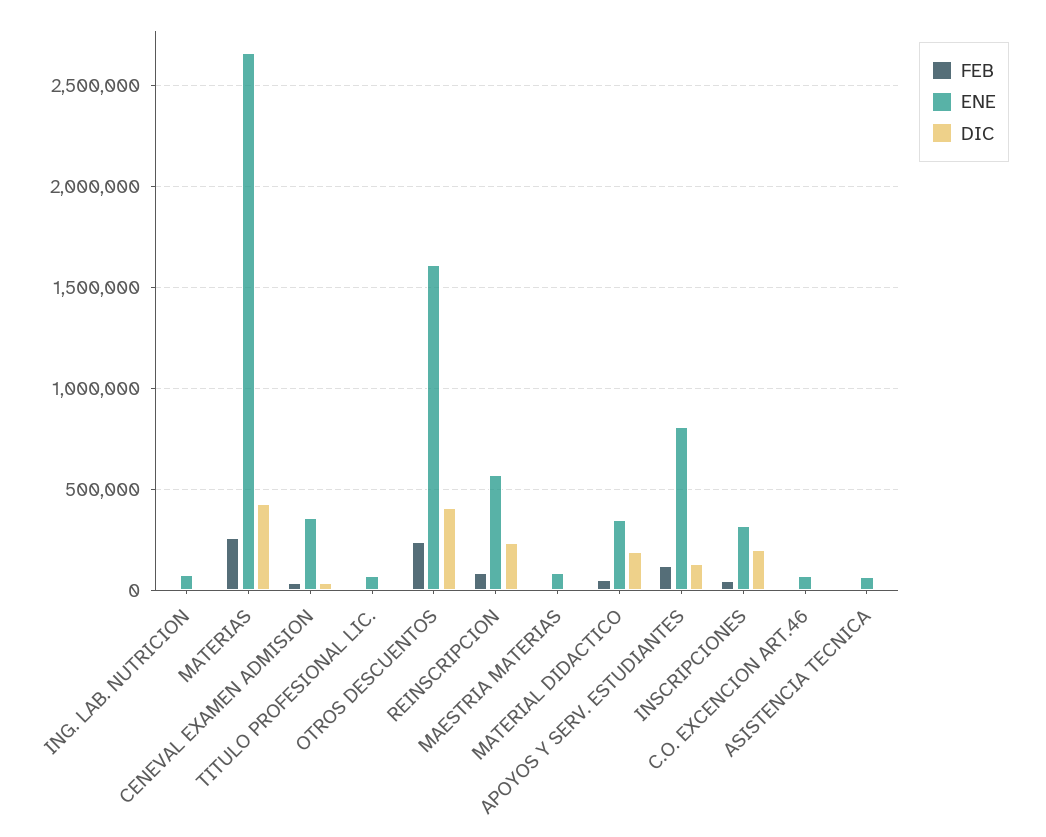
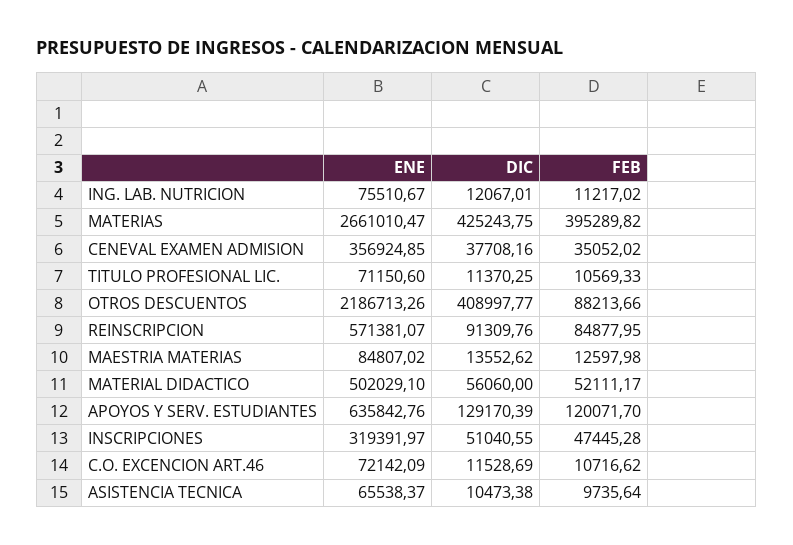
  {
    "FEB": {
      "ING. LAB. NUTRICION": 11217.02,
-     "MATERIAS": 250000,
+     "MATERIAS": 395289.82,
      "CENEVAL EXAMEN ADMISION": 35052.02,
      "TITULO PROFESIONAL LIC.": 10569.33,
-     "OTROS DESCUENTOS": 250000,
+     "OTROS DESCUENTOS": 88213.66,
      "REINSCRIPCION": 84877.95,
      "MAESTRIA MATERIAS": 12597.98,
      "MATERIAL DIDACTICO": 52111.17,
      "APOYOS Y SERV. ESTUDIANTES": 120071.7,
      "INSCRIPCIONES": 47445.28,
      "C.O. EXCENCION ART.46": 10716.62,
      "ASISTENCIA TECNICA": 9735.64
    },
    "ENE": {
      "ING. LAB. NUTRICION": 75510.67,
      "MATERIAS": 2661010.47,
      "CENEVAL EXAMEN ADMISION": 356924.85,
      "TITULO PROFESIONAL LIC.": 71150.6,
-     "OTROS DESCUENTOS": 1600000,
+     "OTROS DESCUENTOS": 2186713.26,
      "REINSCRIPCION": 571381.07,
      "MAESTRIA MATERIAS": 84807.02,
-     "MATERIAL DIDACTICO": 350000,
+     "MATERIAL DIDACTICO": 502029.1,
-     "APOYOS Y SERV. ESTUDIANTES": 800000,
+     "APOYOS Y SERV. ESTUDIANTES": 635842.76,
      "INSCRIPCIONES": 319391.97,
      "C.O. EXCENCION ART.46": 72142.09,
      "ASISTENCIA TECNICA": 65538.37
    },
    "DIC": {
      "ING. LAB. NUTRICION": 12067.01,
      "MATERIAS": 425243.75,
      "CENEVAL EXAMEN ADMISION": 37708.16,
      "TITULO PROFESIONAL LIC.": 11370.25,
      "OTROS DESCUENTOS": 408997.77,
-     "REINSCRIPCION": 250000,
+     "REINSCRIPCION": 91309.76,
      "MAESTRIA MATERIAS": 13552.62,
-     "MATERIAL DIDACTICO": 200000,
+     "MATERIAL DIDACTICO": 56060,
      "APOYOS Y SERV. ESTUDIANTES": 129170.39,
-     "INSCRIPCIONES": 200000,
+     "INSCRIPCIONES": 51040.55,
      "C.O. EXCENCION ART.46": 11528.69,
      "ASISTENCIA TECNICA": 10473.38
    }
  }

